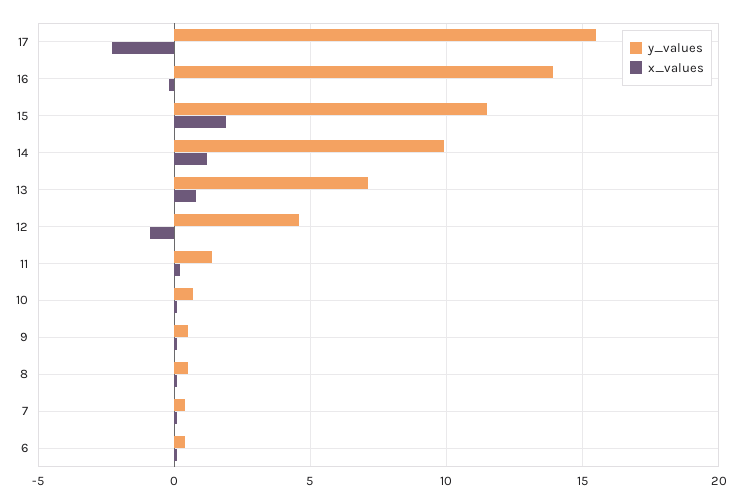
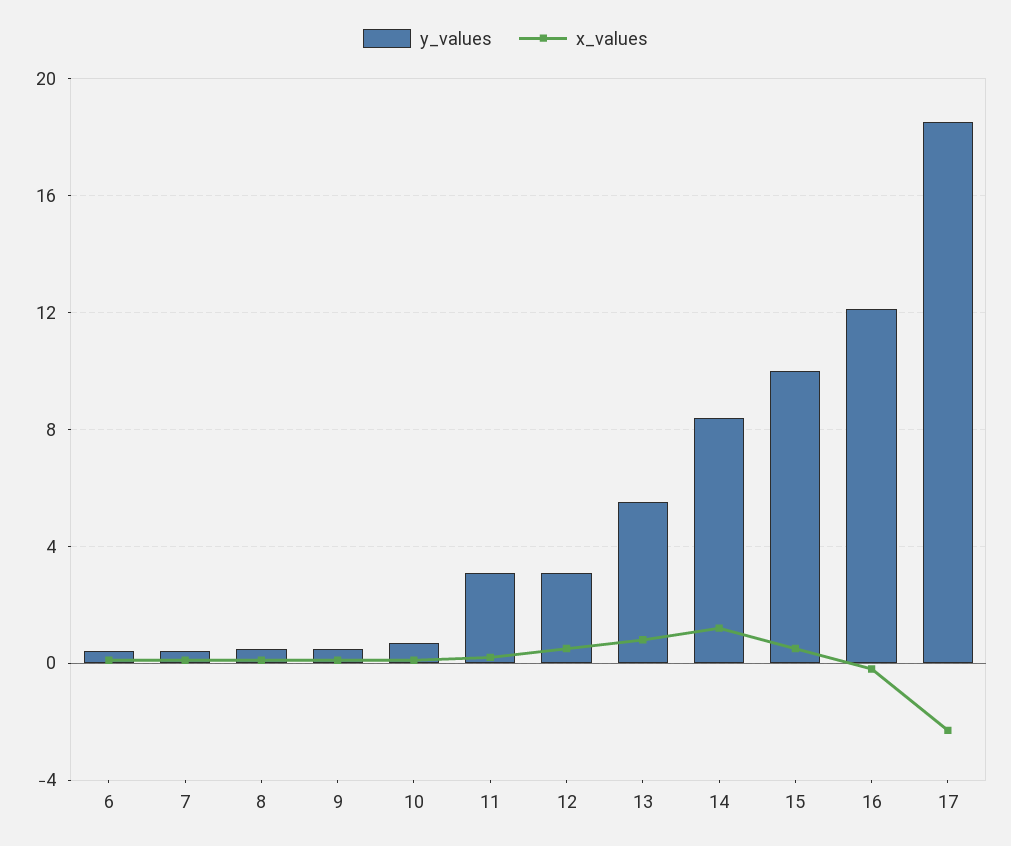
  {
    "y_values": {
-     "17": 15.5,
+     "17": 18.5,
-     "16": 14,
+     "16": 12,
-     "15": 11.5,
+     "15": 10,
-     "14": 10,
+     "14": 8.5,
-     "13": 7,
+     "13": 5.5,
-     "12": 4.5,
+     "12": 3,
-     "11": 1.5,
+     "11": 3,
      "10": 0.5,
      "9": 0.5,
      "8": 0.5,
      "7": 0.5,
      "6": 0.5
    },
    "x_values": {
      "17": -2.5,
      "16": 0,
-     "15": 2,
+     "15": 0.5,
      "14": 1,
      "13": 1,
-     "12": -1,
+     "12": 0.5,
      "11": 0,
      "10": 0,
      "9": 0,
      "8": 0,
      "7": 0,
      "6": 0
    }
  }

